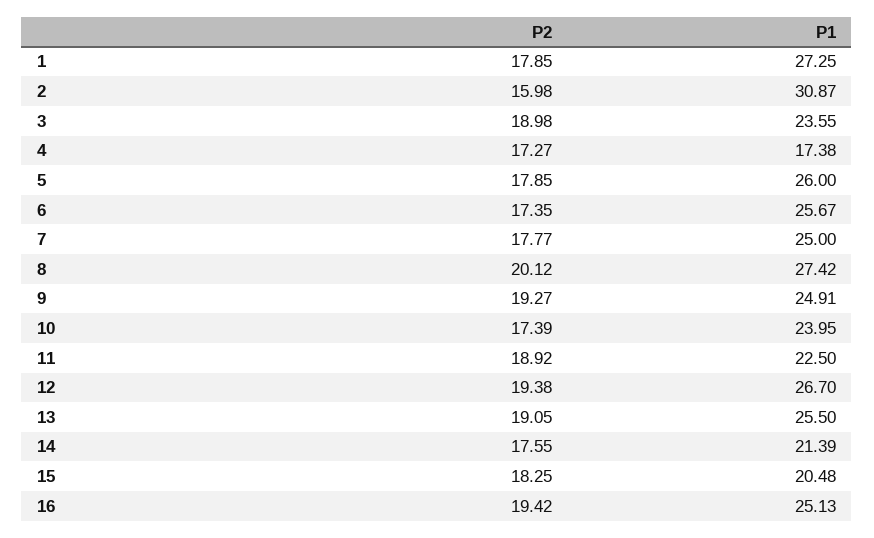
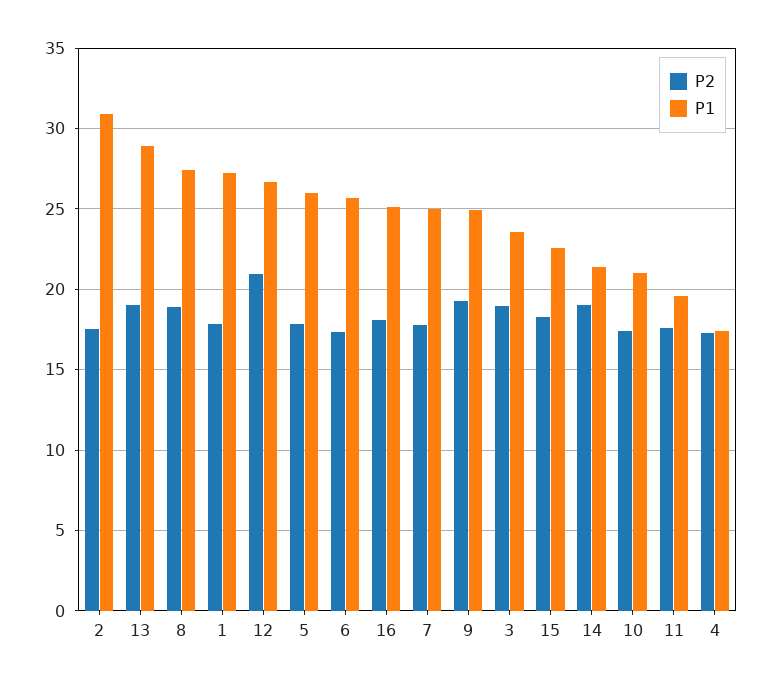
  {
    "P2": {
      "1": 17.85,
-     "2": 15.98,
+     "2": 17.5,
      "3": 18.98,
      "4": 17.27,
      "5": 17.85,
      "6": 17.35,
      "7": 17.77,
-     "8": 20.12,
+     "8": 19,
      "9": 19.27,
      "10": 17.39,
-     "11": 18.92,
+     "11": 17.5,
-     "12": 19.38,
+     "12": 21,
      "13": 19.05,
-     "14": 17.55,
+     "14": 19,
      "15": 18.25,
-     "16": 19.42
+     "16": 18
    },
    "P1": {
      "1": 27.25,
      "2": 30.87,
      "3": 23.55,
      "4": 17.38,
      "5": 26,
      "6": 25.67,
      "7": 25,
      "8": 27.42,
      "9": 24.91,
-     "10": 23.95,
+     "10": 21,
-     "11": 22.5,
+     "11": 19.5,
      "12": 26.7,
-     "13": 25.5,
+     "13": 29,
      "14": 21.39,
-     "15": 20.48,
+     "15": 22.5,
      "16": 25.13
    }
  }

